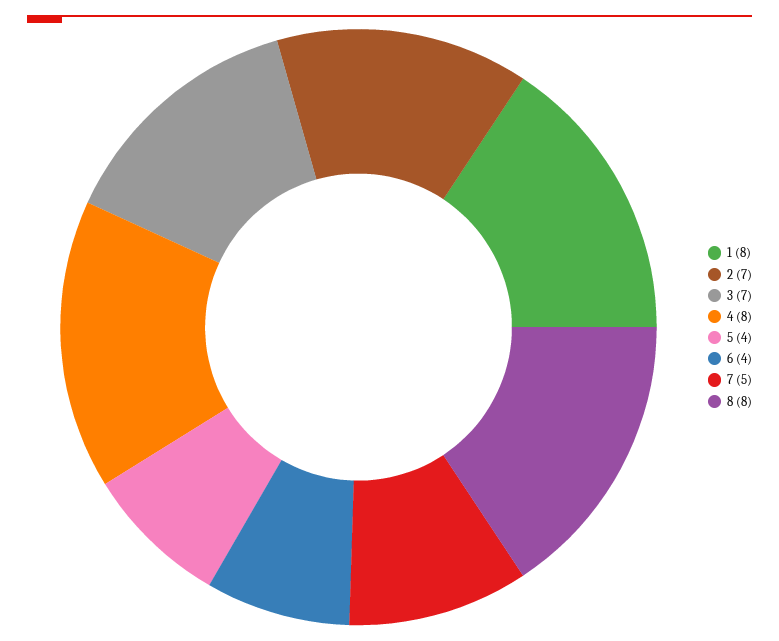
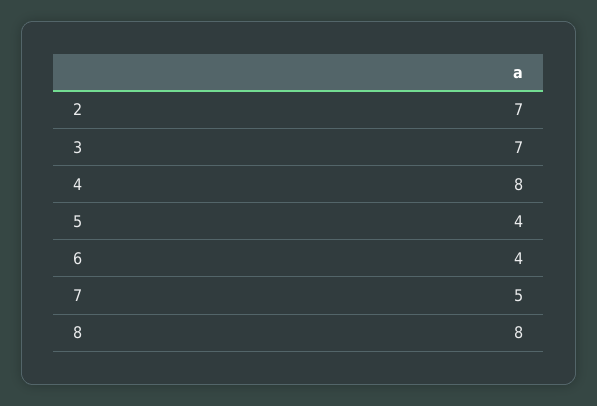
  {
-   "1": 8,
    "2": 7,
    "3": 7,
    "4": 8,
    "5": 4,
    "6": 4,
    "7": 5,
    "8": 8
  }

